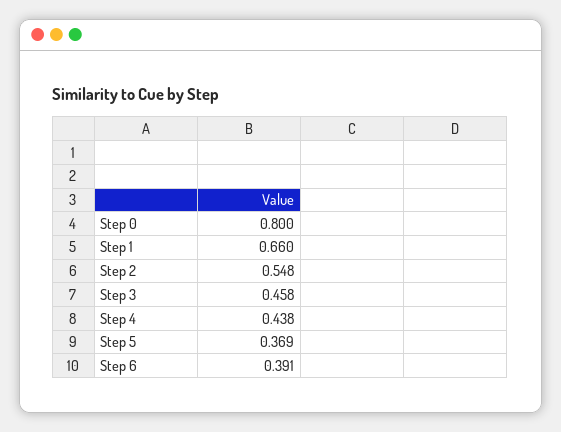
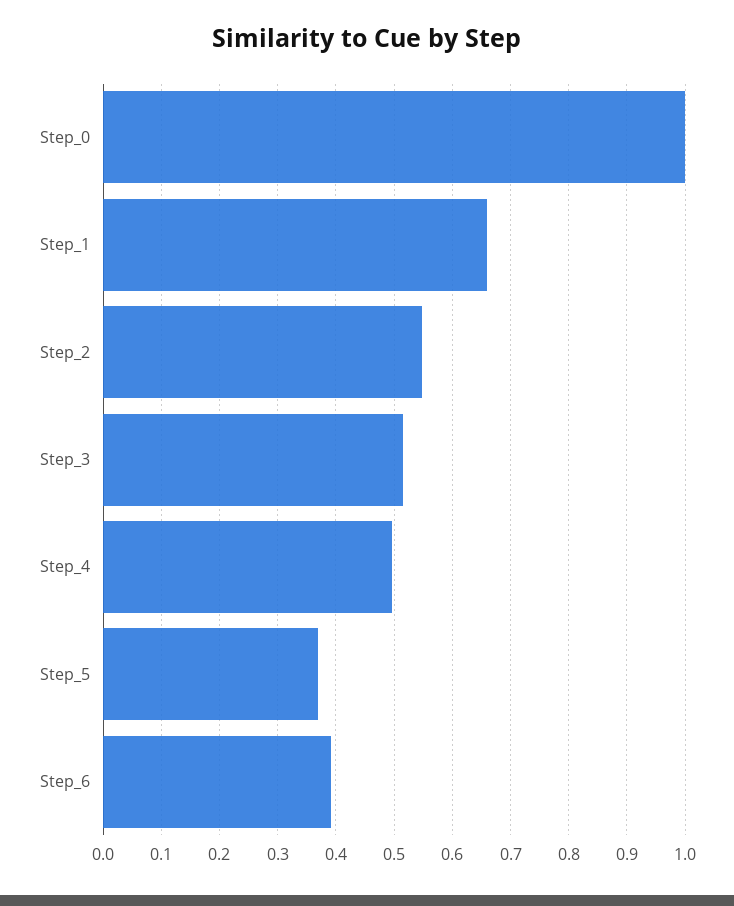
  {
-   "Step 0": 0.8,
+   "Step 0": 1,
    "Step 1": 0.66,
    "Step 2": 0.548,
-   "Step 3": 0.458,
+   "Step 3": 0.52,
-   "Step 4": 0.438,
+   "Step 4": 0.5,
    "Step 5": 0.369,
    "Step 6": 0.391
  }

